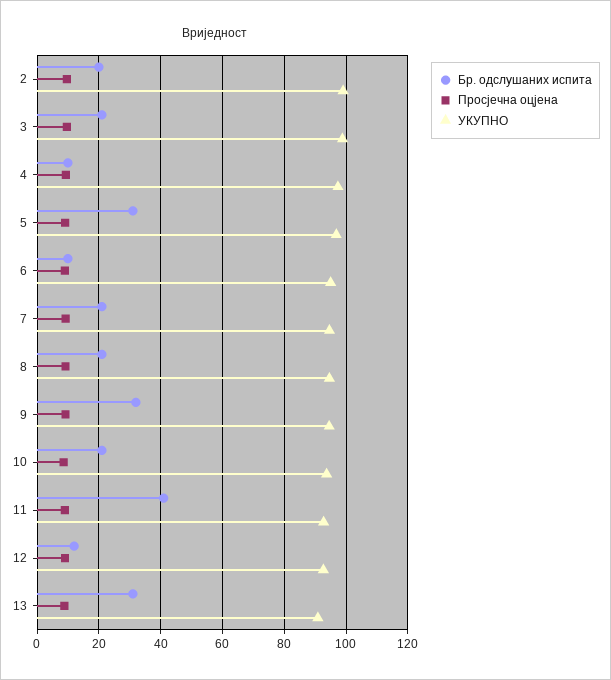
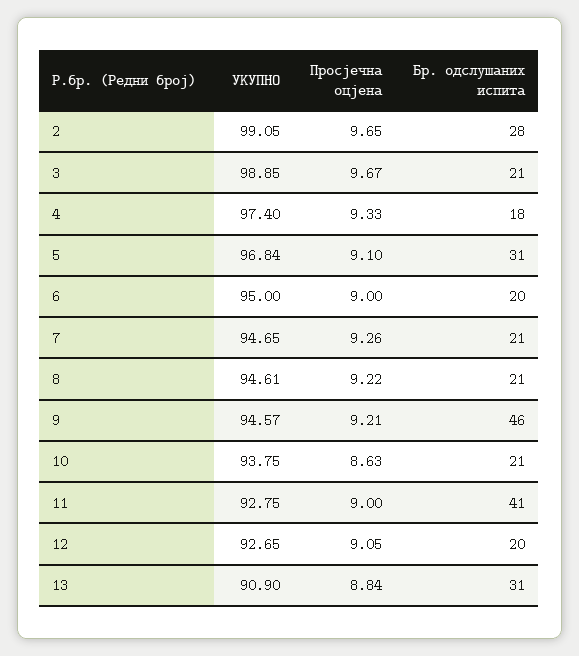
  {
    "Бр. одслушаних испита": {
-     "2": 20,
+     "2": 28,
      "3": 21,
-     "4": 10,
+     "4": 18,
      "5": 31,
-     "6": 10,
+     "6": 20,
      "7": 21,
      "8": 21,
-     "9": 32,
+     "9": 46,
      "10": 21,
      "11": 41,
-     "12": 12,
+     "12": 20,
      "13": 31
    },
    "Просјечна оцјена": {
      "2": 9.65,
      "3": 9.67,
      "4": 9.33,
      "5": 9.1,
      "6": 9,
      "7": 9.26,
      "8": 9.22,
      "9": 9.21,
      "10": 8.63,
      "11": 9,
      "12": 9.05,
      "13": 8.84
    },
    "УКУПНО": {
      "2": 99.05,
      "3": 98.85,
      "4": 97.4,
      "5": 96.84,
      "6": 95,
      "7": 94.65,
      "8": 94.61,
      "9": 94.57,
      "10": 93.75,
      "11": 92.75,
      "12": 92.65,
      "13": 90.9
    }
  }

